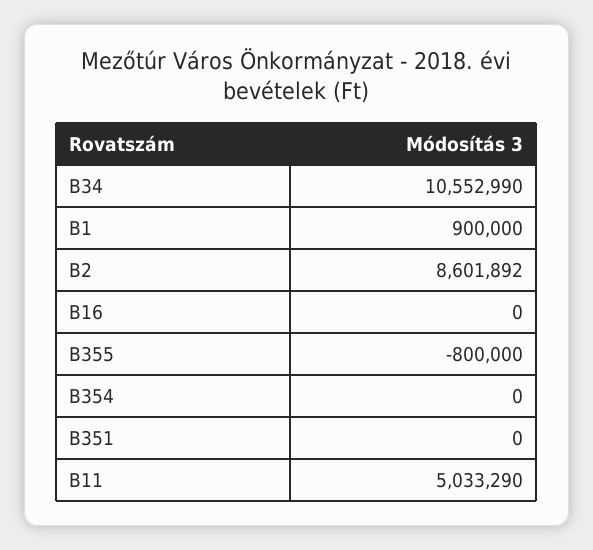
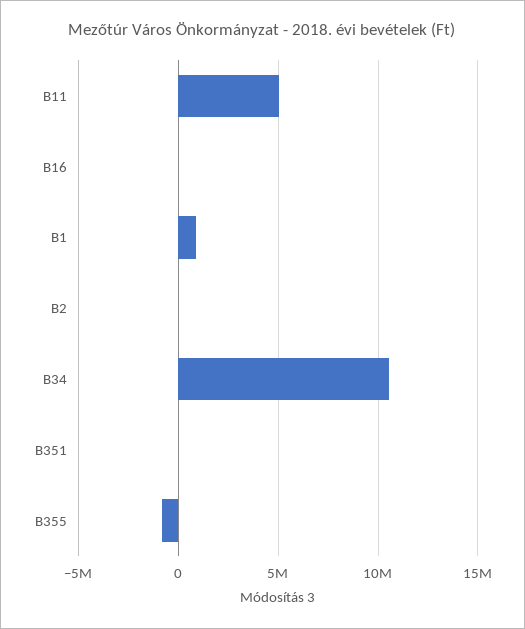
  {
    "B34": 10552990,
    "B1": 900000,
-   "B2": 8601892,
+   "B2": 0,
    "B16": 0,
    "B355": -800000,
-   "B354": 0,
    "B351": 0,
    "B11": 5033290
  }

